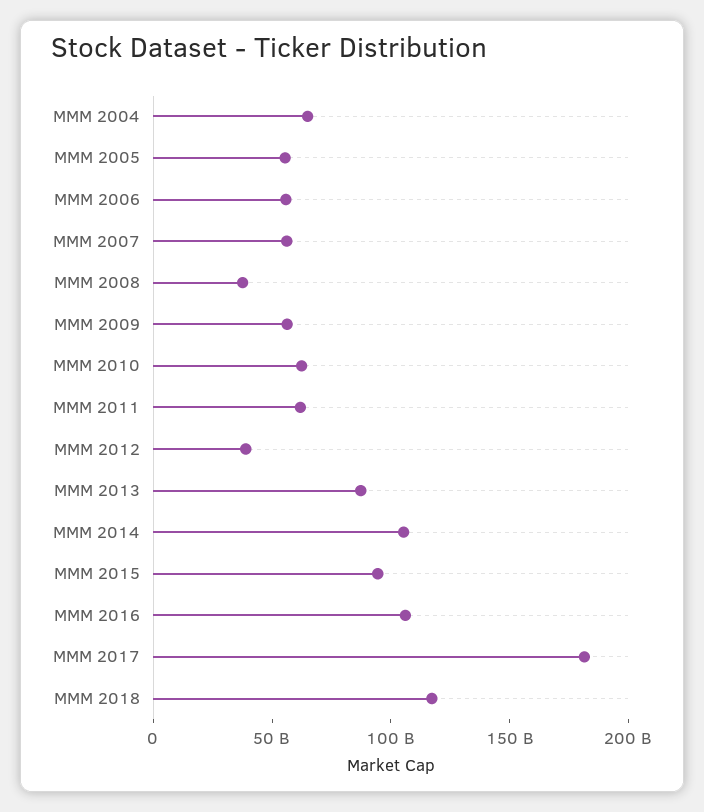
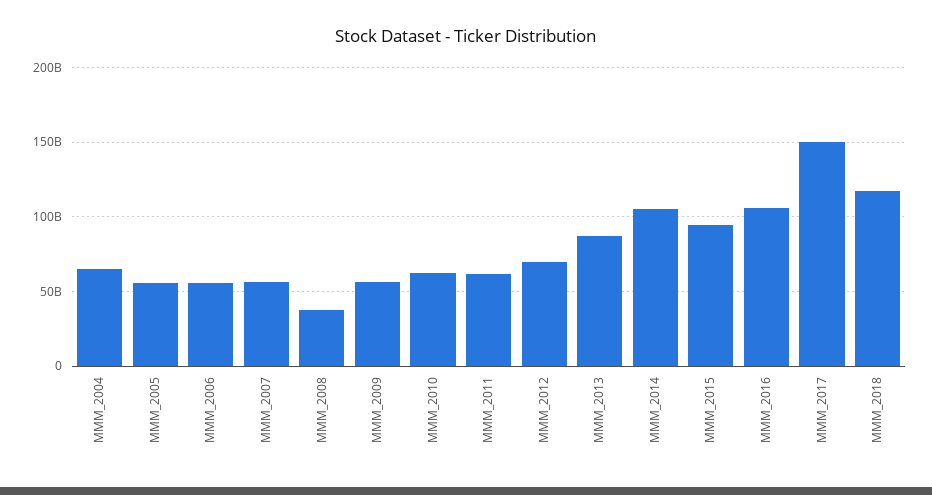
  {
    "MMM 2004": 65000000000,
    "MMM 2005": 55000000000,
    "MMM 2006": 55000000000,
    "MMM 2007": 55000000000,
    "MMM 2008": 40000000000,
    "MMM 2009": 55000000000,
    "MMM 2010": 60000000000,
    "MMM 2011": 60000000000,
-   "MMM 2012": 40000000000,
+   "MMM 2012": 70000000000,
    "MMM 2013": 85000000000,
    "MMM 2014": 105000000000,
    "MMM 2015": 95000000000,
    "MMM 2016": 105000000000,
-   "MMM 2017": 180000000000,
+   "MMM 2017": 150000000000,
    "MMM 2018": 115000000000
  }

